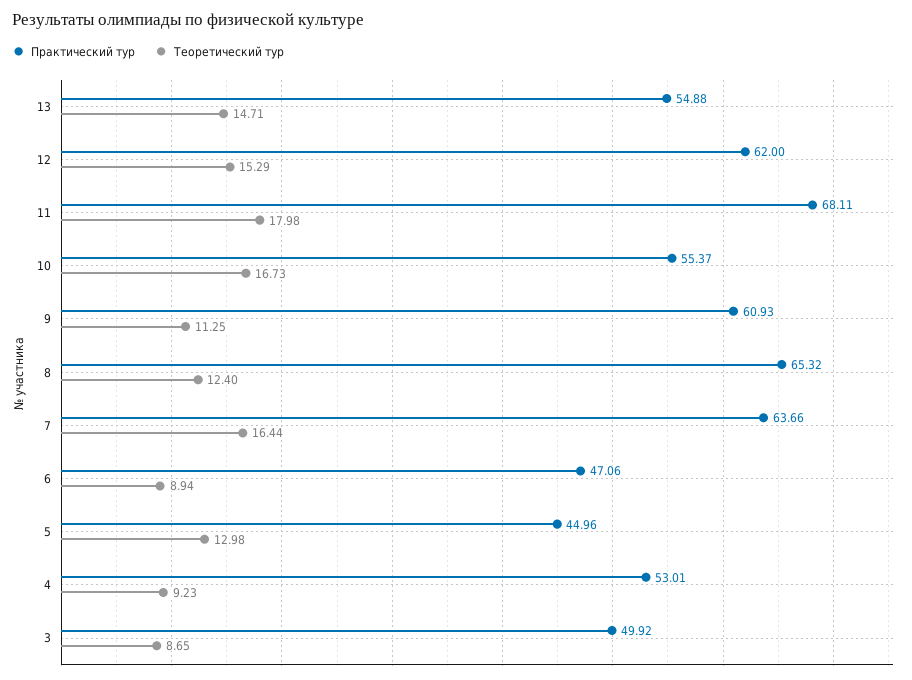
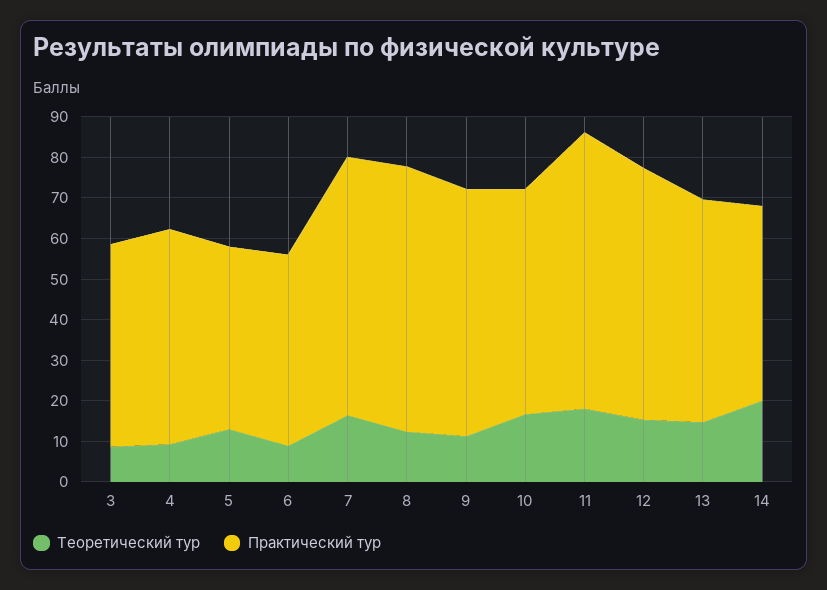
  {
    "Практический тур": {
      "13": 54.88,
      "12": 62,
      "11": 68.11,
      "10": 55.37,
      "9": 60.93,
      "8": 65.32,
      "7": 63.66,
      "6": 47.06,
      "5": 44.96,
      "4": 53.01,
-     "3": 49.92
+     "3": 49.92,
+     "14": 48
    },
    "Теоретический тур": {
      "13": 14.71,
      "12": 15.29,
      "11": 17.98,
      "10": 16.73,
      "9": 11.25,
      "8": 12.4,
      "7": 16.44,
      "6": 8.94,
      "5": 12.98,
      "4": 9.23,
-     "3": 8.65
+     "3": 8.65,
+     "14": 20
    }
  }

